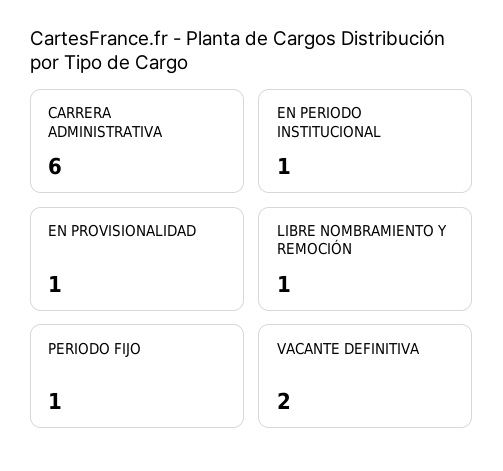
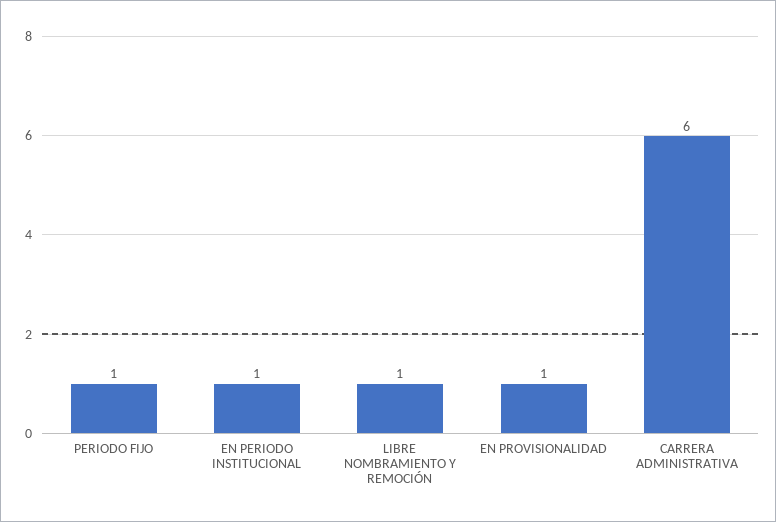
  {
    "CARRERA ADMINISTRATIVA": 6,
    "EN PERIODO INSTITUCIONAL": 1,
    "EN PROVISIONALIDAD": 1,
    "LIBRE NOMBRAMIENTO Y REMOCIÓN": 1,
-   "PERIODO FIJO": 1,
+   "PERIODO FIJO": 1
-   "VACANTE DEFINITIVA": 2
  }

